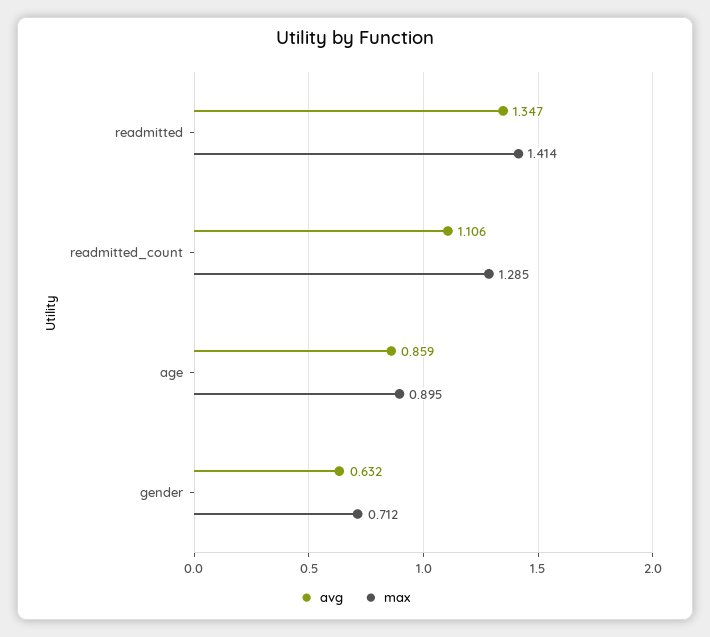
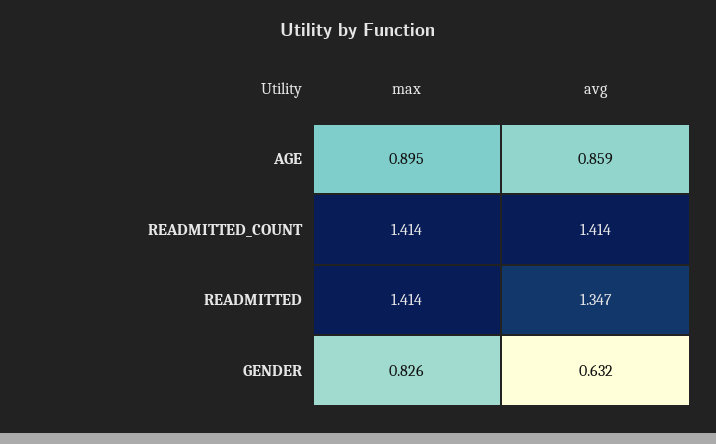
  {
    "avg": {
      "readmitted": 1.347,
-     "readmitted_count": 1.106,
+     "readmitted_count": 1.414,
      "age": 0.859,
      "gender": 0.632
    },
    "max": {
      "readmitted": 1.414,
-     "readmitted_count": 1.285,
+     "readmitted_count": 1.414,
      "age": 0.895,
-     "gender": 0.712
+     "gender": 0.826
    }
  }

